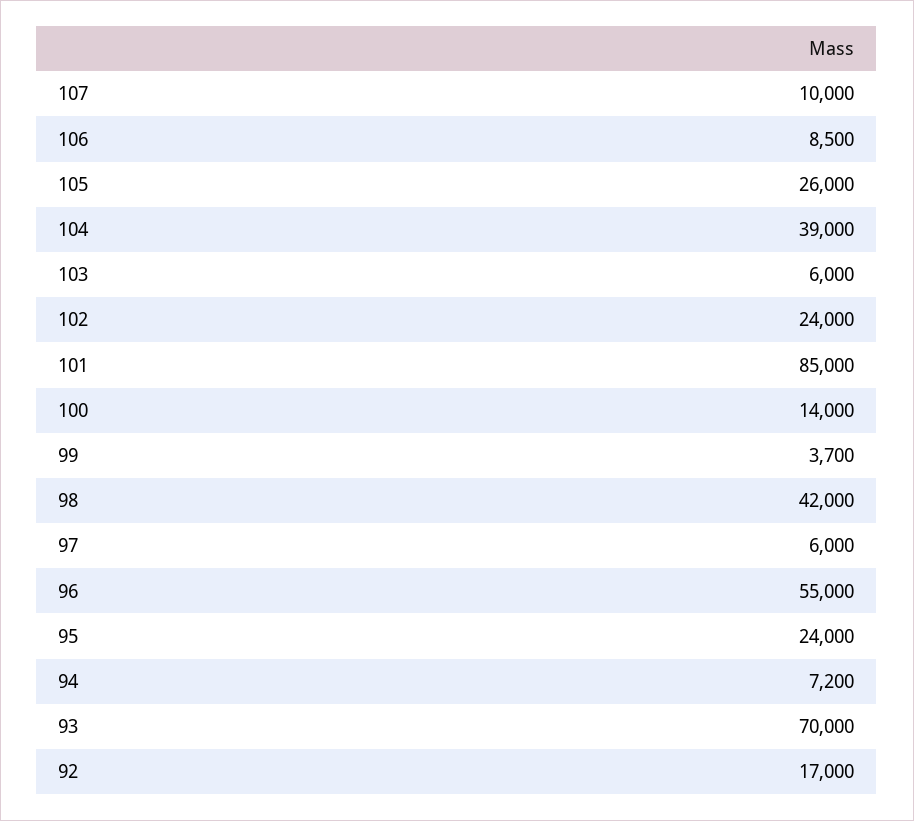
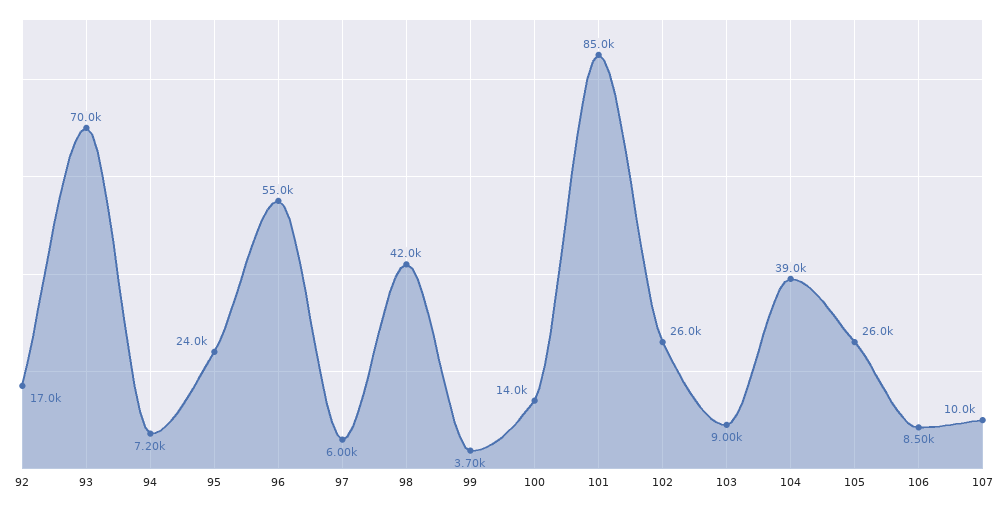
  {
    "107": 10000,
    "106": 8500,
    "105": 26000,
    "104": 39000,
-   "103": 6000,
+   "103": 9000,
-   "102": 24000,
+   "102": 26000,
    "101": 85000,
    "100": 14000,
    "99": 3700,
    "98": 42000,
    "97": 6000,
    "96": 55000,
    "95": 24000,
    "94": 7200,
    "93": 70000,
    "92": 17000
  }

